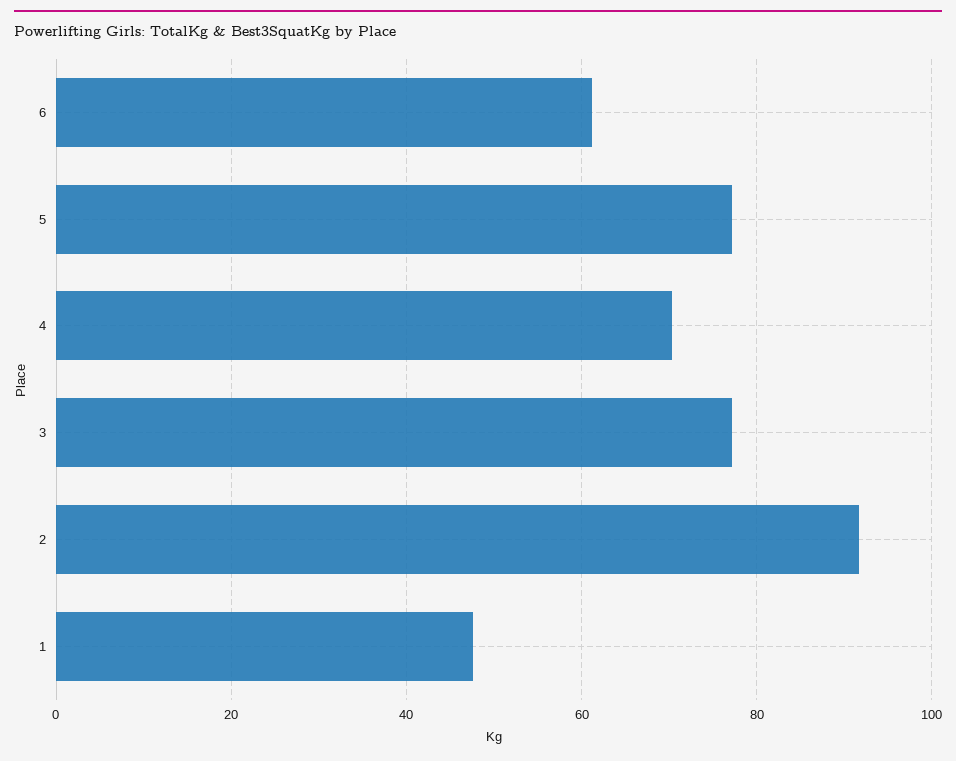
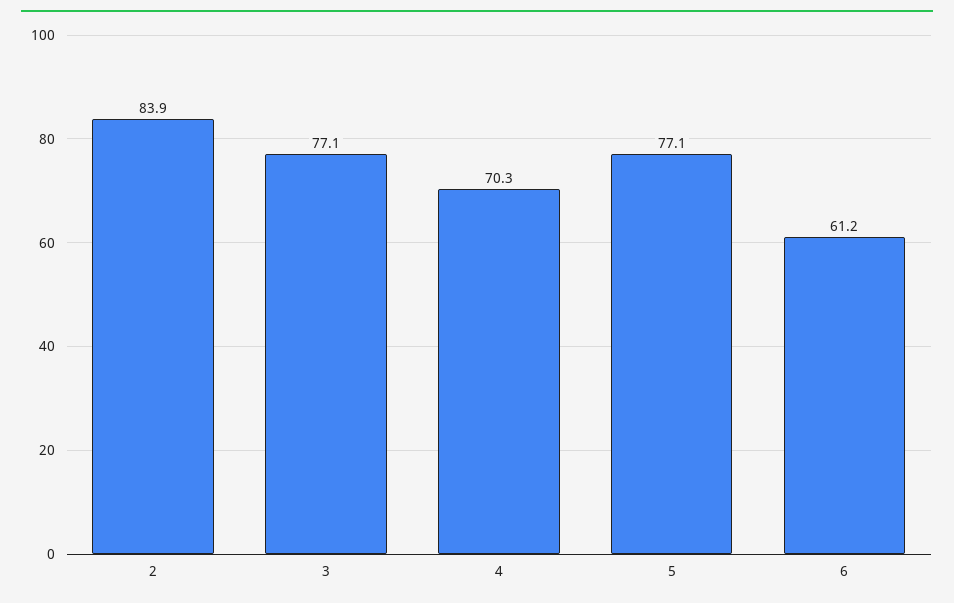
  {
    "6": 61.2,
    "5": 77.1,
    "4": 70.3,
    "3": 77.1,
-   "2": 92,
+   "2": 83.9
-   "1": 48
  }

